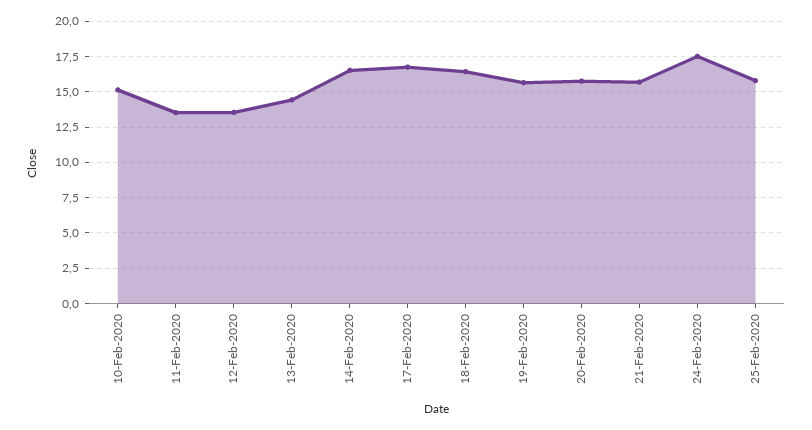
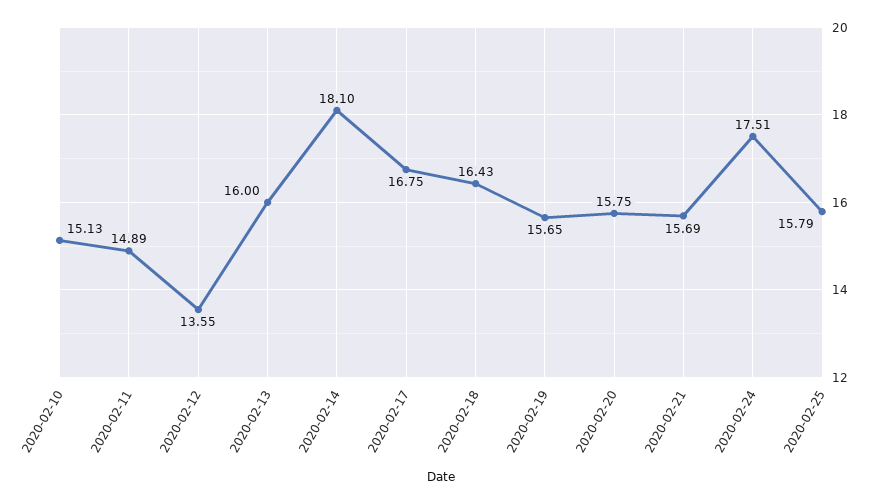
  {
    "10-Feb-2020": 15.13,
-   "11-Feb-2020": 13.5,
+   "11-Feb-2020": 14.89,
    "12-Feb-2020": 13.55,
-   "13-Feb-2020": 14.5,
+   "13-Feb-2020": 16,
-   "14-Feb-2020": 16.5,
+   "14-Feb-2020": 18.1,
    "17-Feb-2020": 16.75,
    "18-Feb-2020": 16.43,
    "19-Feb-2020": 15.65,
    "20-Feb-2020": 15.75,
    "21-Feb-2020": 15.69,
    "24-Feb-2020": 17.51,
    "25-Feb-2020": 15.79
  }

